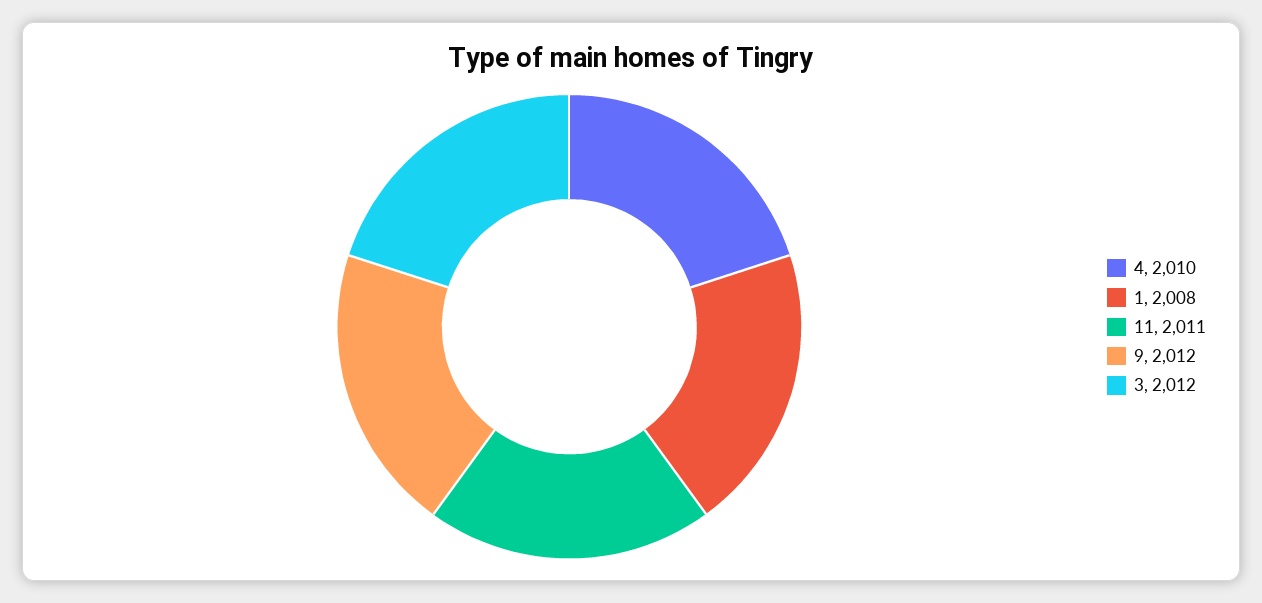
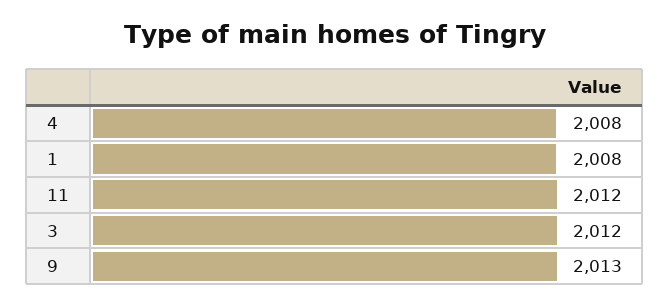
  {
-   "4": 2010,
+   "4": 2008,
    "1": 2008,
-   "11": 2011,
+   "11": 2012,
-   "9": 2012,
+   "9": 2013,
    "3": 2012
  }

